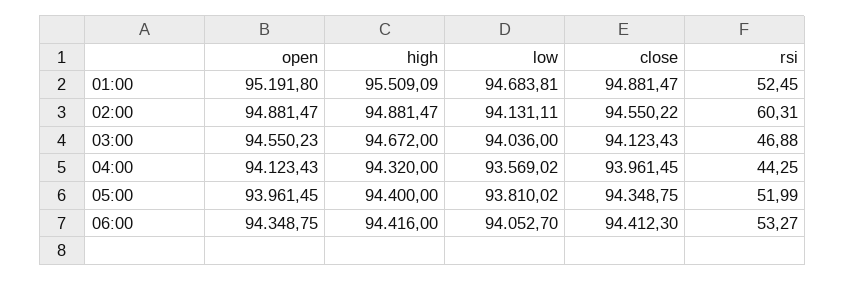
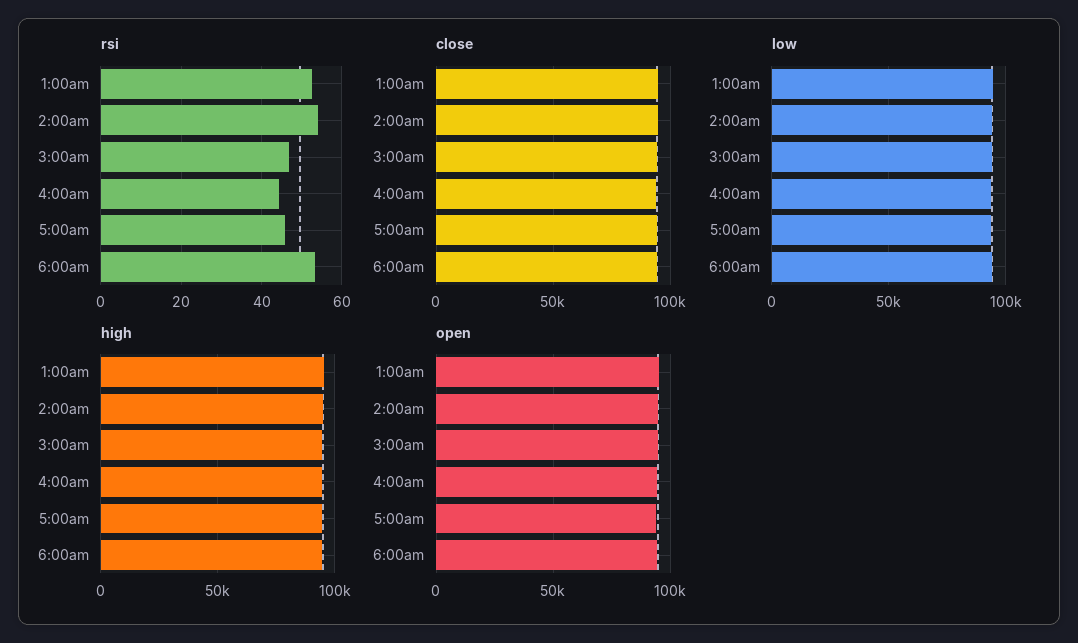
  {
    "open": {
      "01:00": 95191.8,
      "02:00": 94881.47,
      "03:00": 94550.23,
      "04:00": 94123.43,
      "05:00": 93961.45,
      "06:00": 94348.75
    },
    "high": {
      "01:00": 95509.09,
      "02:00": 94881.47,
      "03:00": 94672,
      "04:00": 94320,
      "05:00": 94400,
      "06:00": 94416
    },
    "low": {
      "01:00": 94683.81,
      "02:00": 94131.11,
      "03:00": 94036,
      "04:00": 93569.02,
      "05:00": 93810.02,
      "06:00": 94052.7
    },
    "close": {
      "01:00": 94881.47,
      "02:00": 94550.22,
      "03:00": 94123.43,
      "04:00": 93961.45,
      "05:00": 94348.75,
      "06:00": 94412.3
    },
    "rsi": {
      "01:00": 52.45,
-     "02:00": 60.31,
+     "02:00": 54,
      "03:00": 46.88,
      "04:00": 44.25,
-     "05:00": 51.99,
+     "05:00": 46,
      "06:00": 53.27
    }
  }

